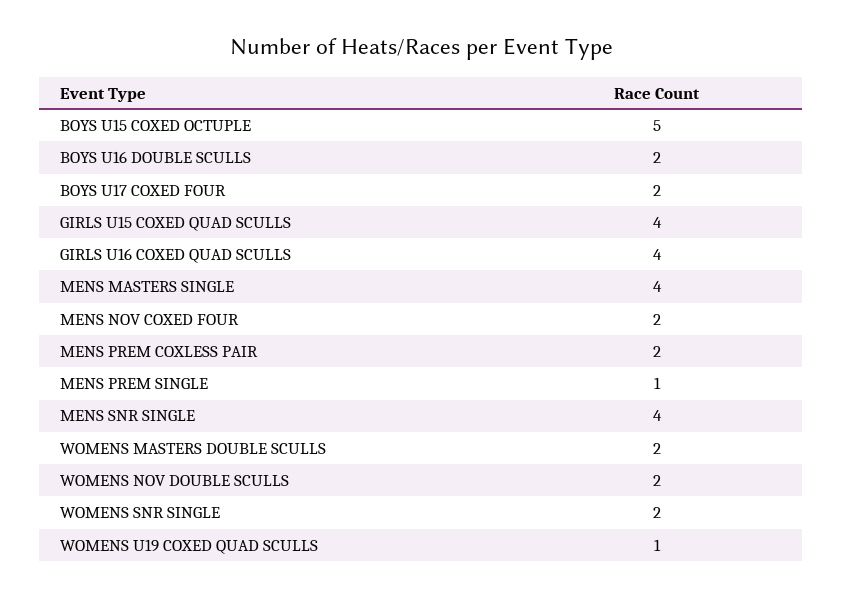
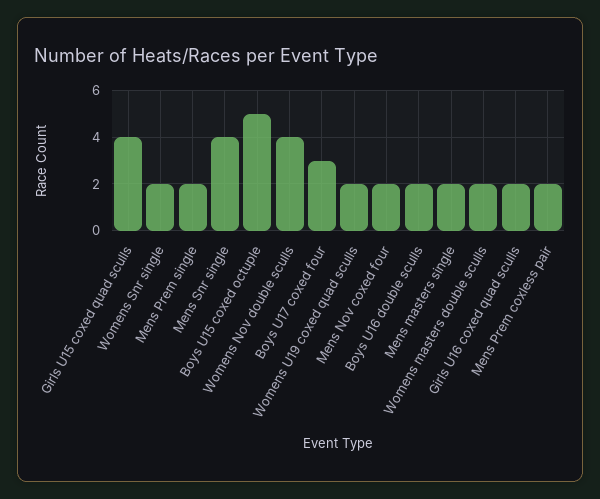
  {
    "BOYS U15 COXED OCTUPLE": 5,
    "BOYS U16 DOUBLE SCULLS": 2,
-   "BOYS U17 COXED FOUR": 2,
+   "BOYS U17 COXED FOUR": 3,
    "GIRLS U15 COXED QUAD SCULLS": 4,
-   "GIRLS U16 COXED QUAD SCULLS": 4,
+   "GIRLS U16 COXED QUAD SCULLS": 2,
-   "MENS MASTERS SINGLE": 4,
+   "MENS MASTERS SINGLE": 2,
    "MENS NOV COXED FOUR": 2,
    "MENS PREM COXLESS PAIR": 2,
-   "MENS PREM SINGLE": 1,
+   "MENS PREM SINGLE": 2,
    "MENS SNR SINGLE": 4,
    "WOMENS MASTERS DOUBLE SCULLS": 2,
-   "WOMENS NOV DOUBLE SCULLS": 2,
+   "WOMENS NOV DOUBLE SCULLS": 4,
    "WOMENS SNR SINGLE": 2,
-   "WOMENS U19 COXED QUAD SCULLS": 1
+   "WOMENS U19 COXED QUAD SCULLS": 2
  }

